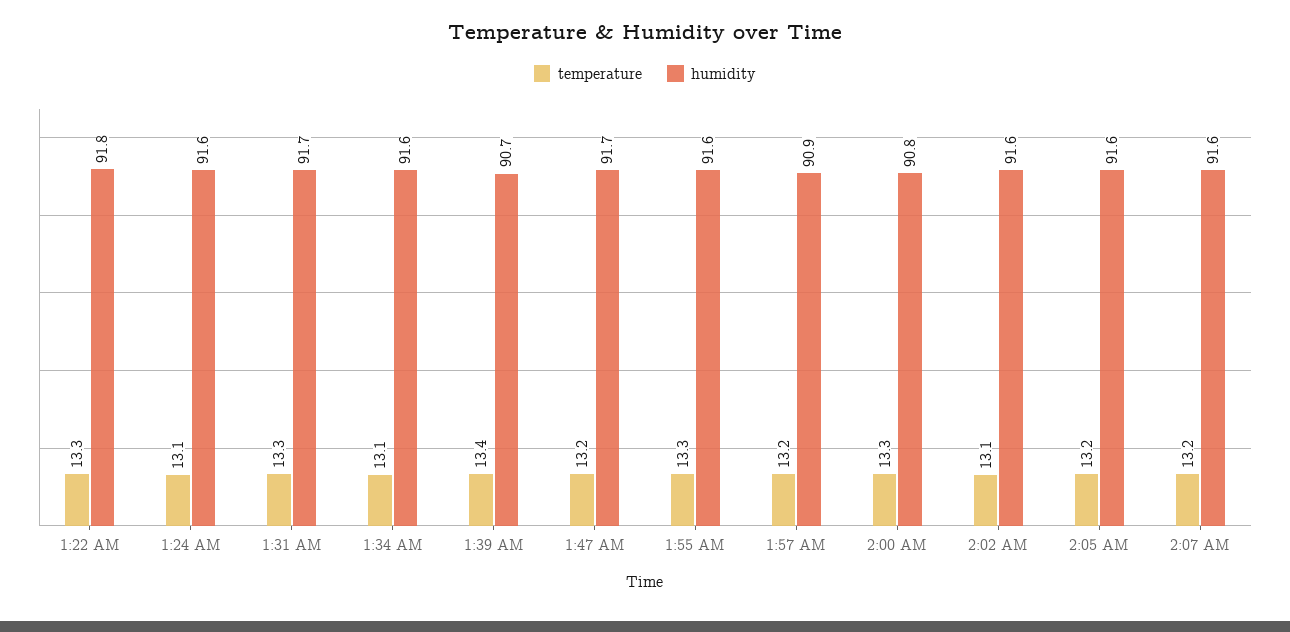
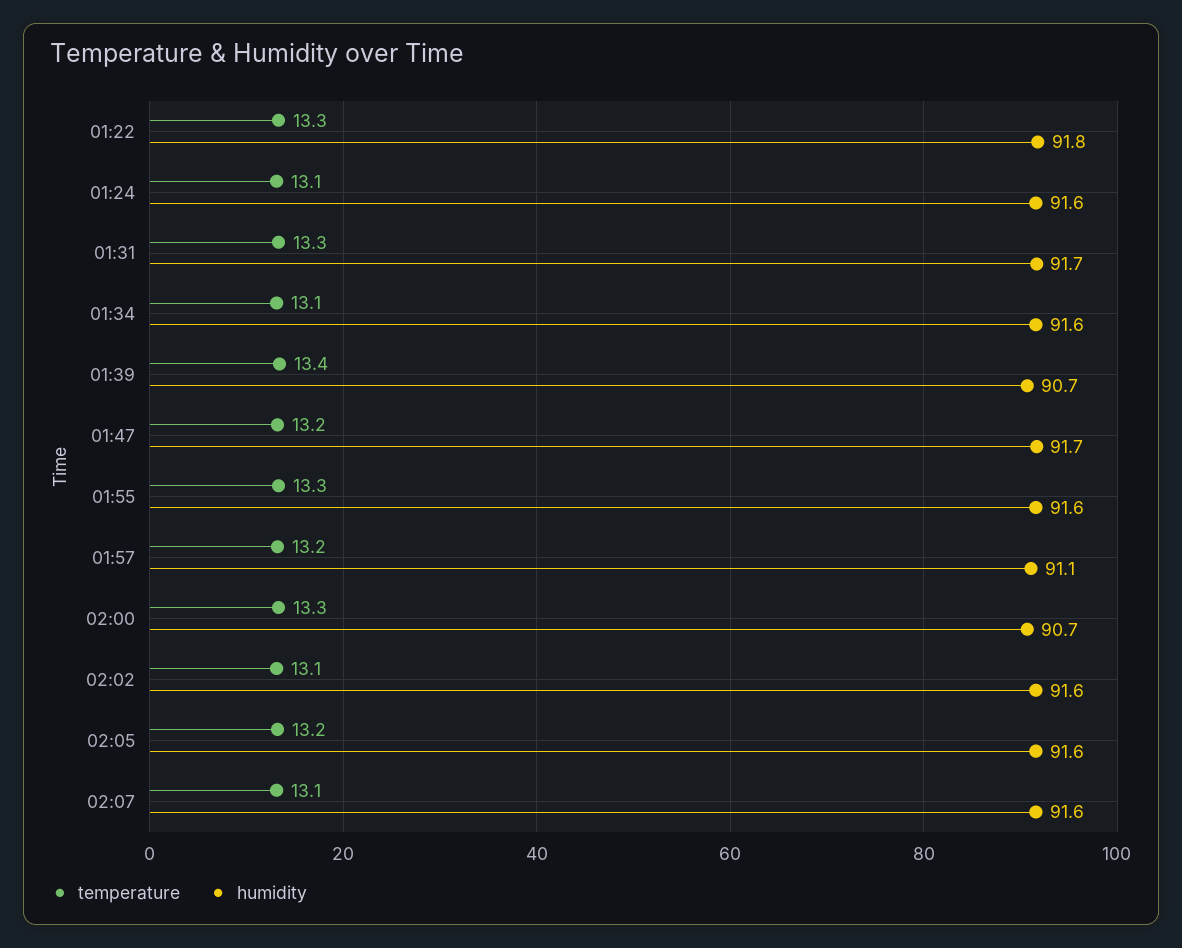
  {
    "temperature": {
      "1:22 AM": 13.3,
      "1:24 AM": 13.1,
      "1:31 AM": 13.3,
      "1:34 AM": 13.1,
      "1:39 AM": 13.4,
      "1:47 AM": 13.2,
      "1:55 AM": 13.3,
      "1:57 AM": 13.2,
      "2:00 AM": 13.3,
      "2:02 AM": 13.1,
      "2:05 AM": 13.2,
-     "2:07 AM": 13.2
+     "2:07 AM": 13.1
    },
    "humidity": {
      "1:22 AM": 91.8,
      "1:24 AM": 91.6,
      "1:31 AM": 91.7,
      "1:34 AM": 91.6,
      "1:39 AM": 90.7,
      "1:47 AM": 91.7,
      "1:55 AM": 91.6,
-     "1:57 AM": 90.9,
+     "1:57 AM": 91.1,
-     "2:00 AM": 90.8,
+     "2:00 AM": 90.7,
      "2:02 AM": 91.6,
      "2:05 AM": 91.6,
      "2:07 AM": 91.6
    }
  }

